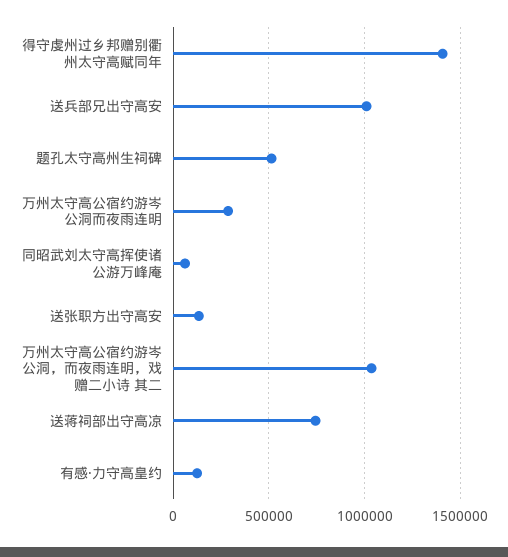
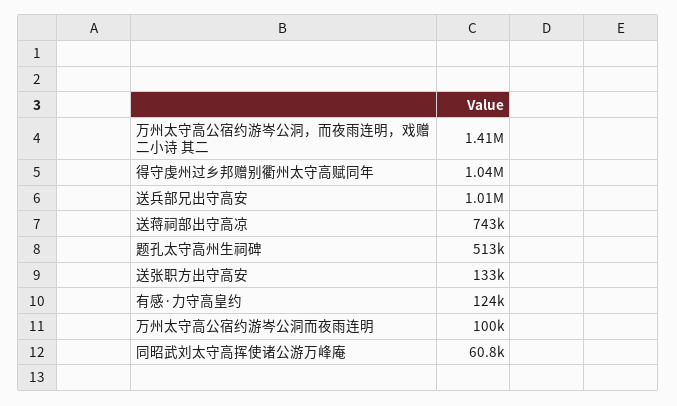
  {
-   "得守虔州过乡邦赠别衢州太守高赋同年": 1400000,
+   "得守虔州过乡邦赠别衢州太守高赋同年": 1040000,
    "送兵部兄出守高安": 1010000,
    "题孔太守高州生祠碑": 513000,
-   "万州太守高公宿约游岑公洞而夜雨连明": 300000,
+   "万州太守高公宿约游岑公洞而夜雨连明": 100000,
    "同昭武刘太守高挥使诸公游万峰庵": 60800,
    "送张职方出守高安": 133000,
-   "万州太守高公宿约游岑公洞，而夜雨连明，戏赠二小诗 其二": 1050000,
+   "万州太守高公宿约游岑公洞，而夜雨连明，戏赠二小诗 其二": 1410000,
    "送蒋祠部出守高凉": 743000,
    "有感·力守高皇约": 124000
  }

